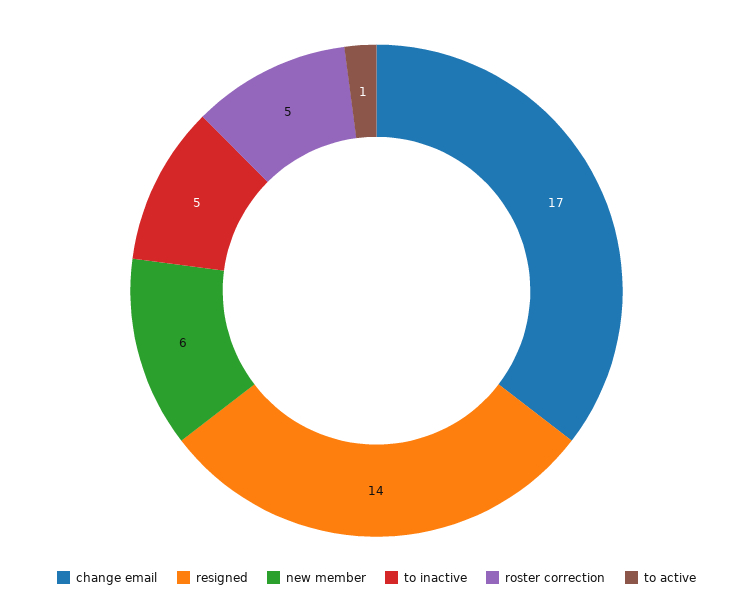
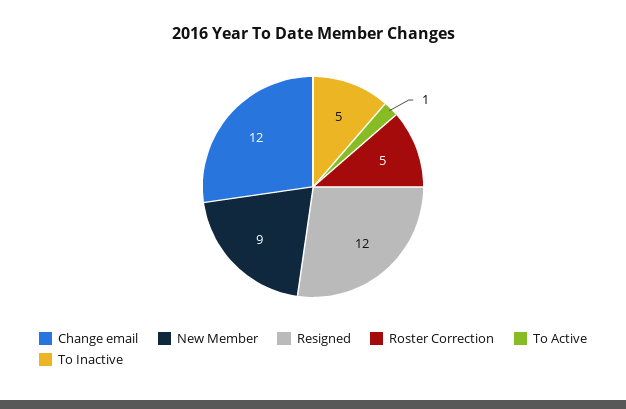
  {
-   "change email": 17,
+   "change email": 12,
-   "resigned": 14,
+   "resigned": 12,
-   "new member": 6,
+   "new member": 9,
    "to inactive": 5,
    "roster correction": 5,
    "to active": 1
  }

